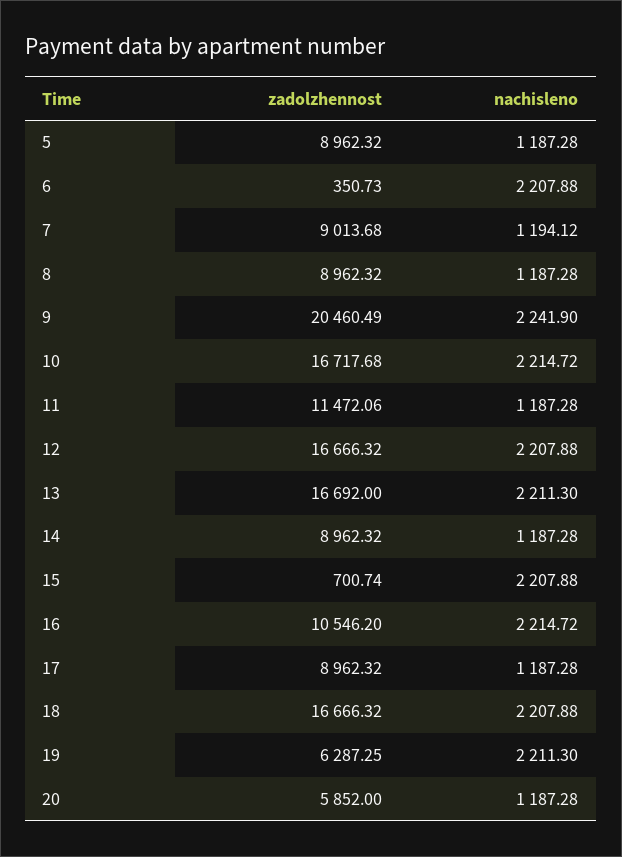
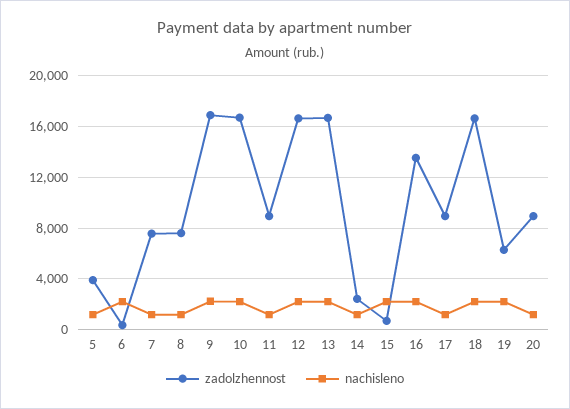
  {
    "zadolzhennost": {
-     "5": 8962.32,
+     "5": 4000,
      "6": 350.73,
-     "7": 9013.68,
+     "7": 7500,
-     "8": 8962.32,
+     "8": 7500,
-     "9": 20460.49,
+     "9": 17000,
      "10": 16717.68,
-     "11": 11472.06,
+     "11": 9000,
      "12": 16666.32,
      "13": 16692,
-     "14": 8962.32,
+     "14": 2500,
      "15": 700.74,
-     "16": 10546.2,
+     "16": 13500,
      "17": 8962.32,
      "18": 16666.32,
      "19": 6287.25,
-     "20": 5852
+     "20": 9000
    },
    "nachisleno": {
      "5": 1187.28,
      "6": 2207.88,
      "7": 1194.12,
      "8": 1187.28,
      "9": 2241.9,
      "10": 2214.72,
      "11": 1187.28,
      "12": 2207.88,
      "13": 2211.3,
      "14": 1187.28,
      "15": 2207.88,
      "16": 2214.72,
      "17": 1187.28,
      "18": 2207.88,
      "19": 2211.3,
      "20": 1187.28
    }
  }

